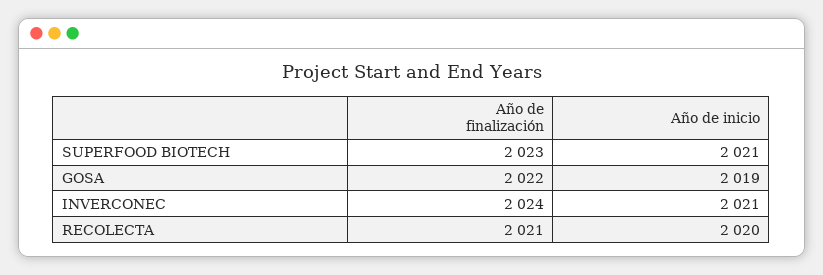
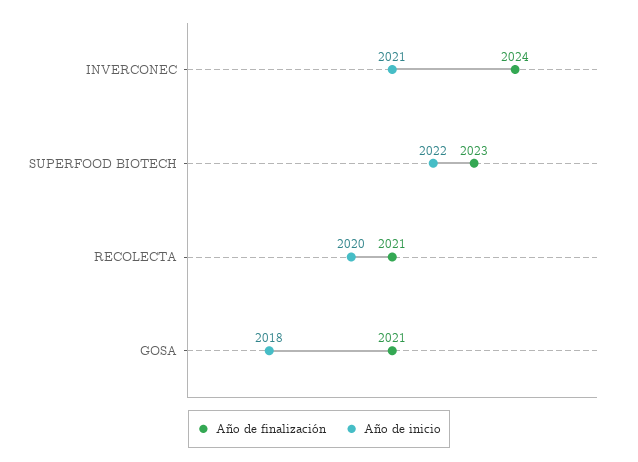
  {
    "Año de finalización": {
      "SUPERFOOD BIOTECH": 2023,
-     "GOSA": 2022,
+     "GOSA": 2021,
      "INVERCONEC": 2024,
      "RECOLECTA": 2021
    },
    "Año de inicio": {
-     "SUPERFOOD BIOTECH": 2021,
+     "SUPERFOOD BIOTECH": 2022,
-     "GOSA": 2019,
+     "GOSA": 2018,
      "INVERCONEC": 2021,
      "RECOLECTA": 2020
    }
  }

